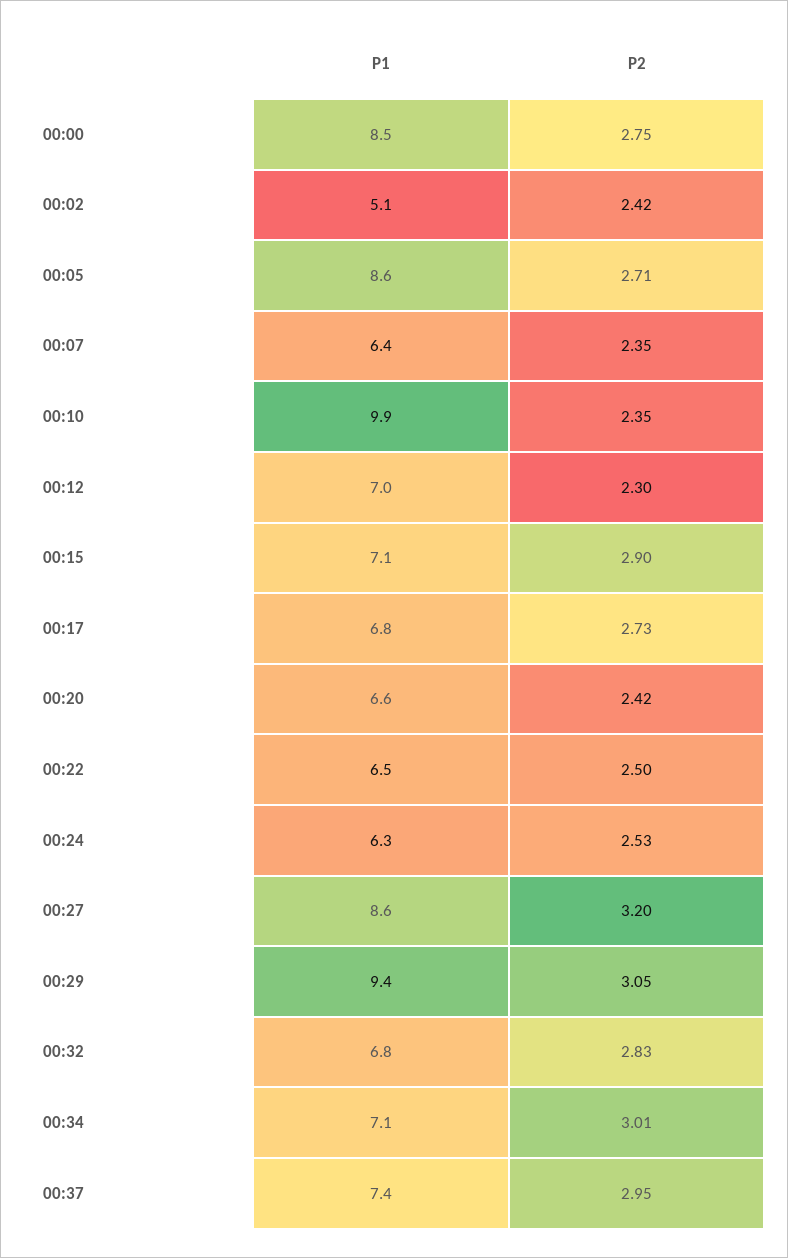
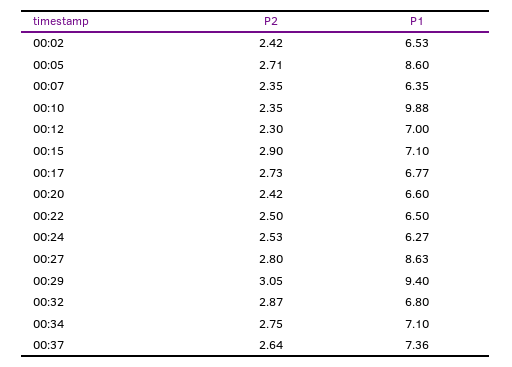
  {
    "P1": {
-     "00:00": 8.5,
-     "00:02": 5.1,
+     "00:02": 6.53,
      "00:05": 8.6,
      "00:07": 6.35,
      "00:10": 9.88,
      "00:12": 7,
      "00:15": 7.1,
      "00:17": 6.77,
      "00:20": 6.6,
      "00:22": 6.5,
      "00:24": 6.27,
      "00:27": 8.63,
      "00:29": 9.4,
      "00:32": 6.8,
      "00:34": 7.1,
      "00:37": 7.36
    },
    "P2": {
-     "00:00": 2.75,
      "00:02": 2.42,
      "00:05": 2.71,
      "00:07": 2.35,
      "00:10": 2.35,
      "00:12": 2.3,
      "00:15": 2.9,
      "00:17": 2.73,
      "00:20": 2.42,
      "00:22": 2.5,
      "00:24": 2.53,
-     "00:27": 3.2,
+     "00:27": 2.8,
      "00:29": 3.05,
-     "00:32": 2.83,
+     "00:32": 2.87,
-     "00:34": 3.01,
+     "00:34": 2.75,
-     "00:37": 2.95
+     "00:37": 2.64
    }
  }

